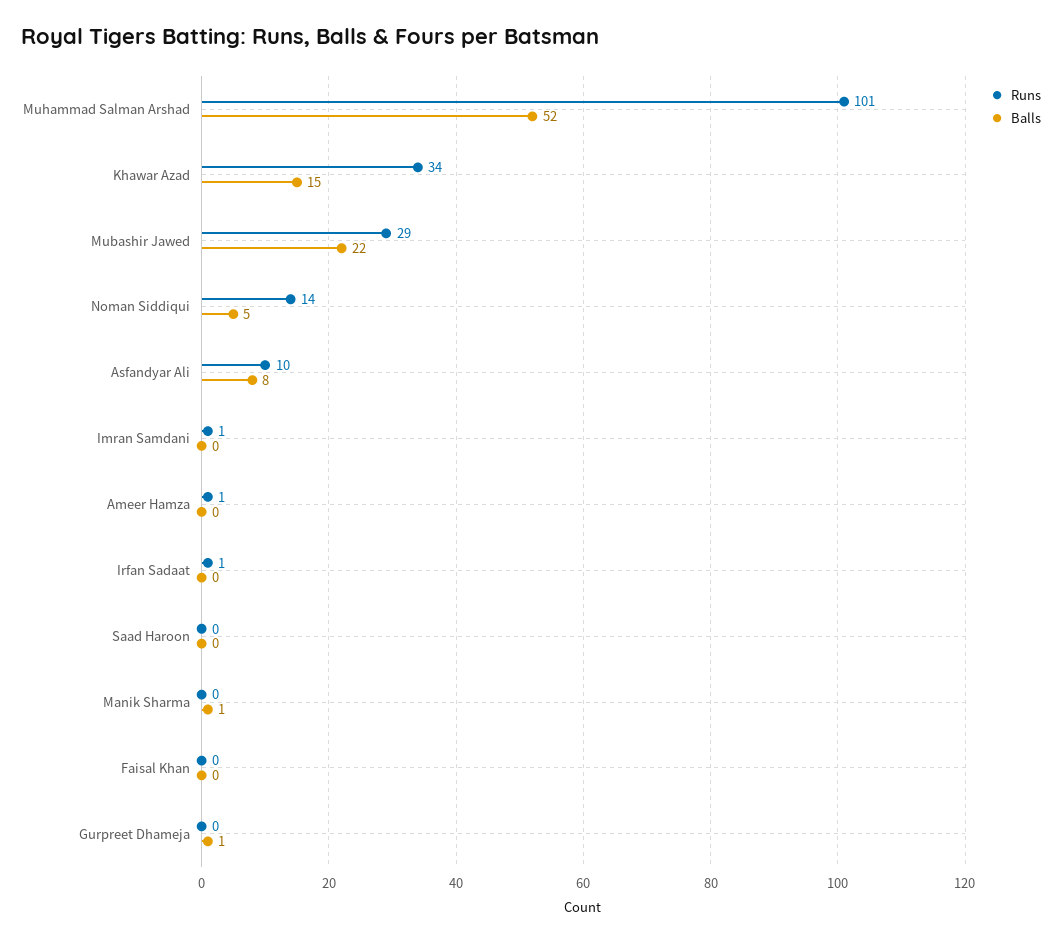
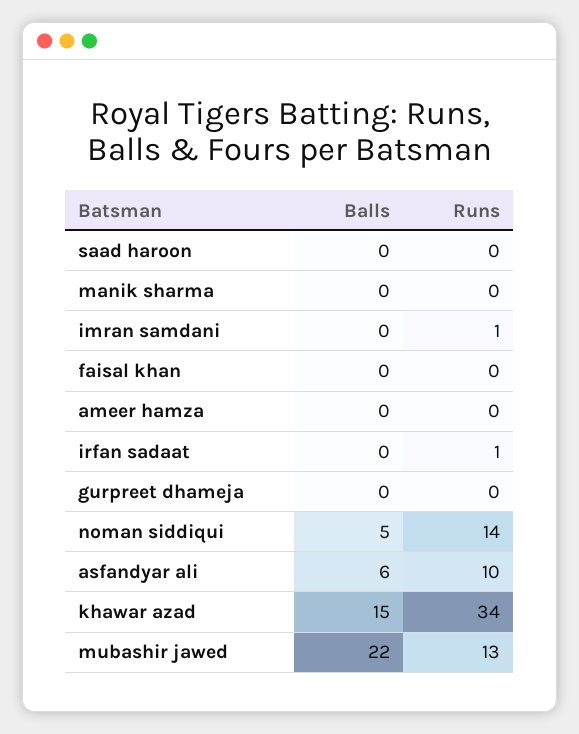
  {
    "Runs": {
-     "Muhammad Salman Arshad": 101,
      "Khawar Azad": 34,
-     "Mubashir Jawed": 29,
+     "Mubashir Jawed": 13,
      "Noman Siddiqui": 14,
      "Asfandyar Ali": 10,
      "Imran Samdani": 1,
-     "Ameer Hamza": 1,
+     "Ameer Hamza": 0,
      "Irfan Sadaat": 1,
      "Saad Haroon": 0,
      "Manik Sharma": 0,
      "Faisal Khan": 0,
      "Gurpreet Dhameja": 0
    },
    "Balls": {
-     "Muhammad Salman Arshad": 52,
      "Khawar Azad": 15,
      "Mubashir Jawed": 22,
      "Noman Siddiqui": 5,
-     "Asfandyar Ali": 8,
+     "Asfandyar Ali": 6,
      "Imran Samdani": 0,
      "Ameer Hamza": 0,
      "Irfan Sadaat": 0,
      "Saad Haroon": 0,
-     "Manik Sharma": 1,
+     "Manik Sharma": 0,
      "Faisal Khan": 0,
-     "Gurpreet Dhameja": 1
+     "Gurpreet Dhameja": 0
    }
  }

